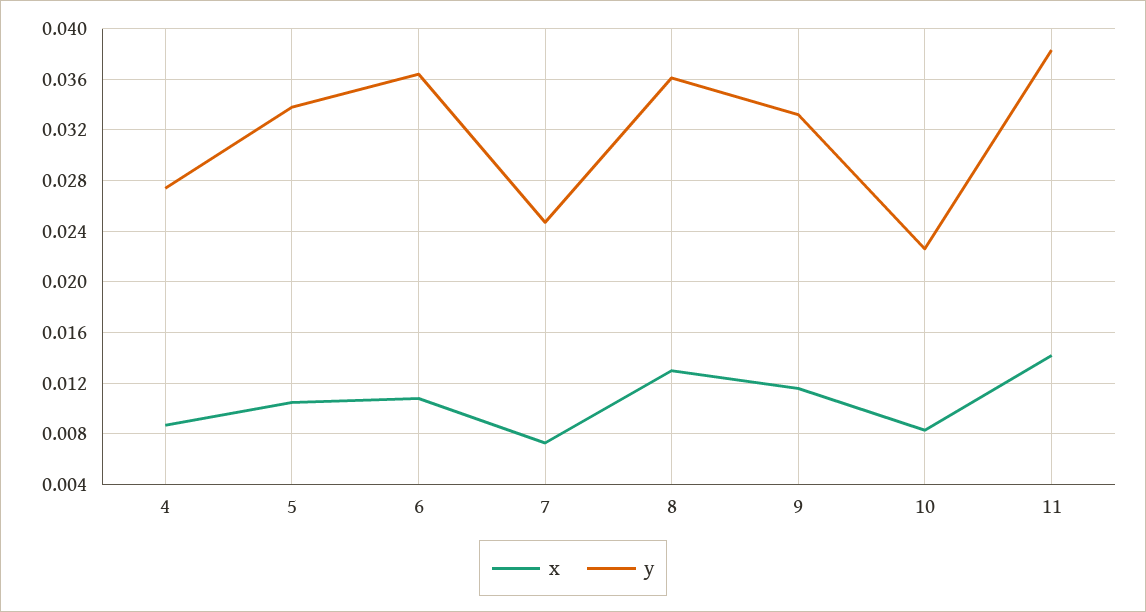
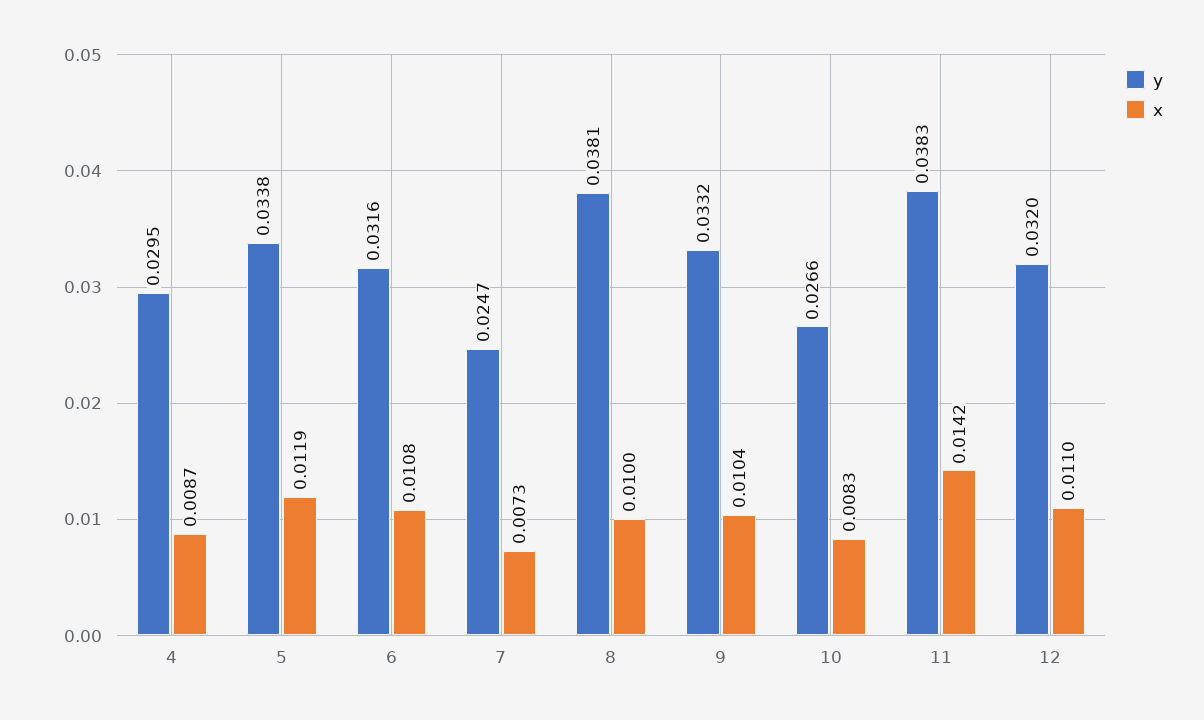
  {
    "x": {
      "4": 0.0087,
-     "5": 0.0105,
+     "5": 0.0119,
      "6": 0.0108,
      "7": 0.0073,
-     "8": 0.013,
+     "8": 0.01,
-     "9": 0.0115,
+     "9": 0.0104,
      "10": 0.0083,
-     "11": 0.0142
+     "11": 0.0142,
+     "12": 0.011
    },
    "y": {
-     "4": 0.0275,
+     "4": 0.0295,
      "5": 0.0338,
-     "6": 0.0365,
+     "6": 0.0316,
      "7": 0.0247,
-     "8": 0.036,
+     "8": 0.0381,
      "9": 0.0332,
-     "10": 0.0225,
+     "10": 0.0266,
-     "11": 0.0383
+     "11": 0.0383,
+     "12": 0.032
    }
  }

